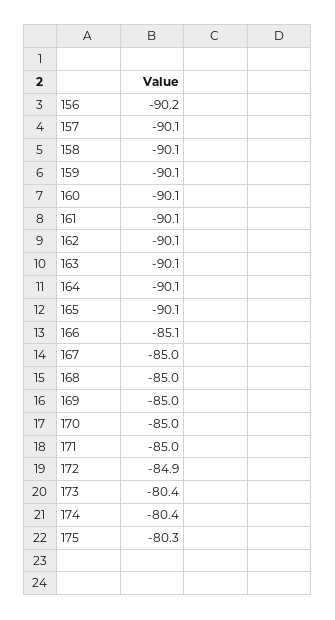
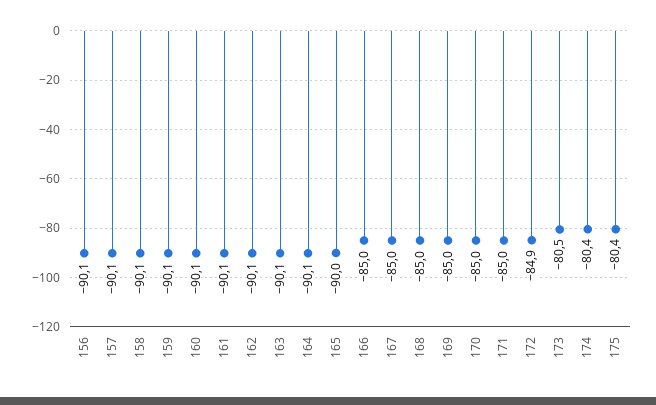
  {
-   "156": -90.2,
+   "156": -90.1,
    "157": -90.1,
    "158": -90.1,
    "159": -90.1,
    "160": -90.1,
    "161": -90.1,
    "162": -90.1,
    "163": -90.1,
    "164": -90.1,
-   "165": -90.1,
+   "165": -90,
-   "166": -85.1,
+   "166": -85,
    "167": -85,
    "168": -85,
    "169": -85,
    "170": -85,
    "171": -85,
    "172": -84.9,
-   "173": -80.4,
+   "173": -80.5,
    "174": -80.4,
-   "175": -80.3
+   "175": -80.4
  }

